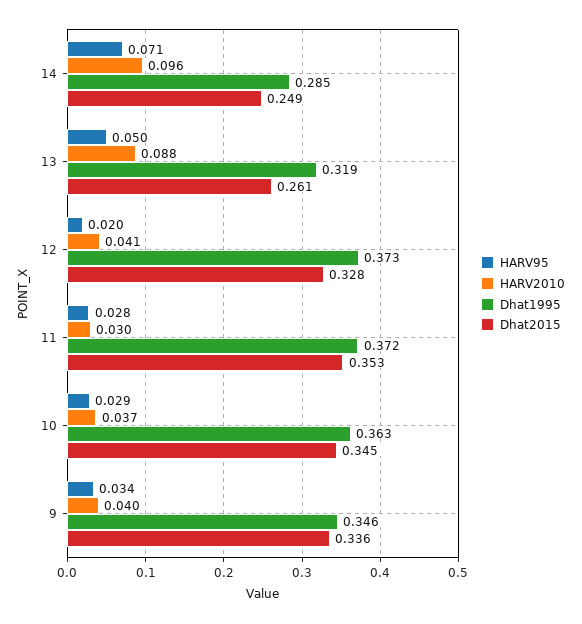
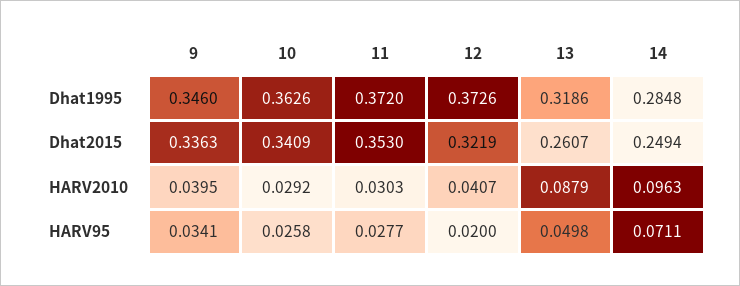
  {
    "HARV95": {
      "14": 0.0711,
      "13": 0.0498,
      "12": 0.02,
      "11": 0.0277,
-     "10": 0.029,
+     "10": 0.0258,
      "9": 0.0341
    },
    "HARV2010": {
      "14": 0.0963,
      "13": 0.0879,
      "12": 0.0407,
      "11": 0.0303,
-     "10": 0.037,
+     "10": 0.0292,
      "9": 0.0395
    },
    "Dhat1995": {
      "14": 0.2848,
      "13": 0.3186,
      "12": 0.3726,
      "11": 0.372,
      "10": 0.3626,
      "9": 0.346
    },
    "Dhat2015": {
      "14": 0.2494,
      "13": 0.2607,
-     "12": 0.328,
+     "12": 0.3219,
      "11": 0.353,
-     "10": 0.345,
+     "10": 0.3409,
      "9": 0.3363
    }
  }

